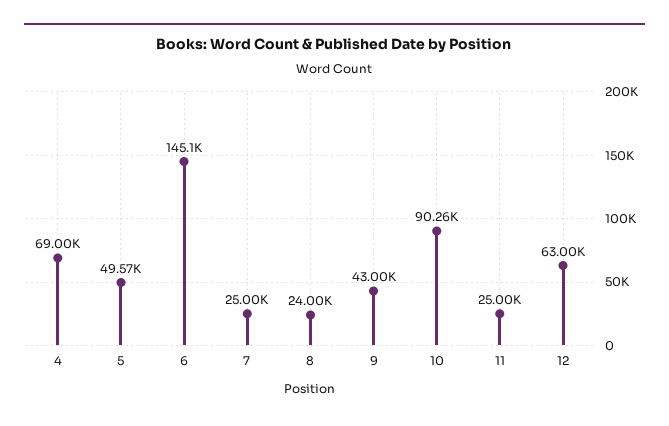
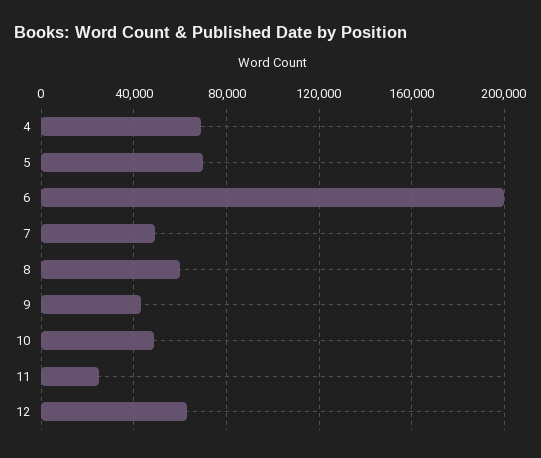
  {
    "4": 69000,
-   "5": 49570,
+   "5": 70000,
-   "6": 145100,
+   "6": 200000,
-   "7": 25000,
+   "7": 50000,
-   "8": 24000,
+   "8": 60000,
    "9": 43000,
-   "10": 90260,
+   "10": 50000,
    "11": 25000,
    "12": 63000
  }

